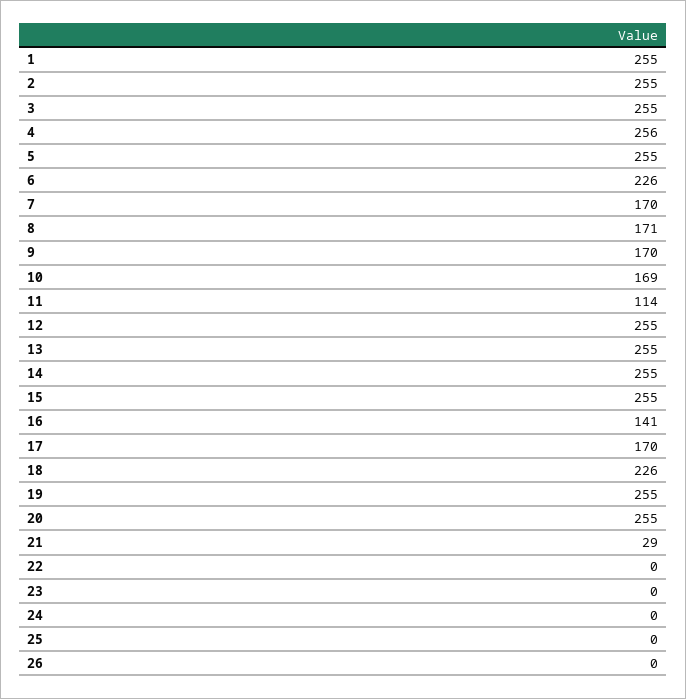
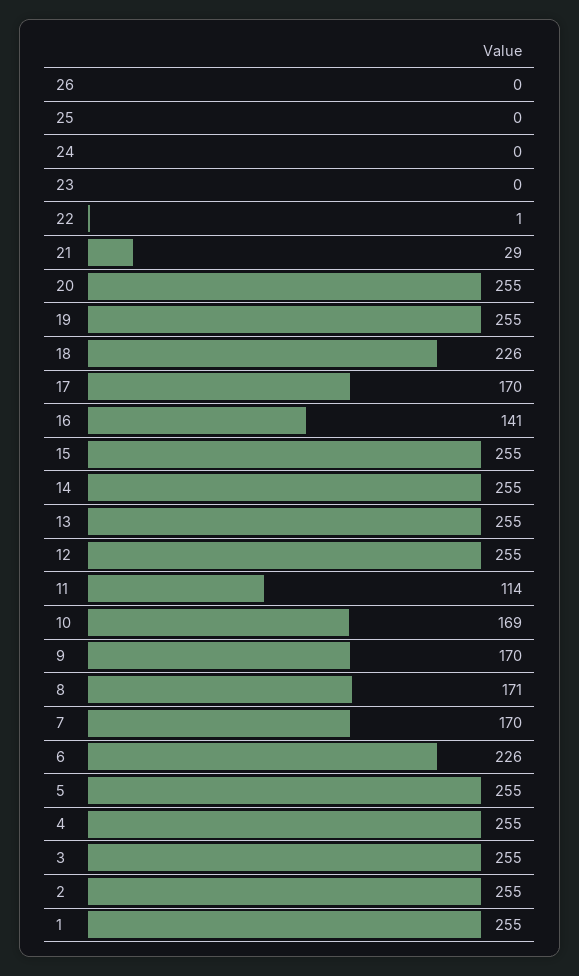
  {
    "1": 255,
    "2": 255,
    "3": 255,
-   "4": 256,
+   "4": 255,
    "5": 255,
    "6": 226,
    "7": 170,
    "8": 171,
    "9": 170,
    "10": 169,
    "11": 114,
    "12": 255,
    "13": 255,
    "14": 255,
    "15": 255,
    "16": 141,
    "17": 170,
    "18": 226,
    "19": 255,
    "20": 255,
    "21": 29,
-   "22": 0,
+   "22": 1,
    "23": 0,
    "24": 0,
    "25": 0,
    "26": 0
  }

